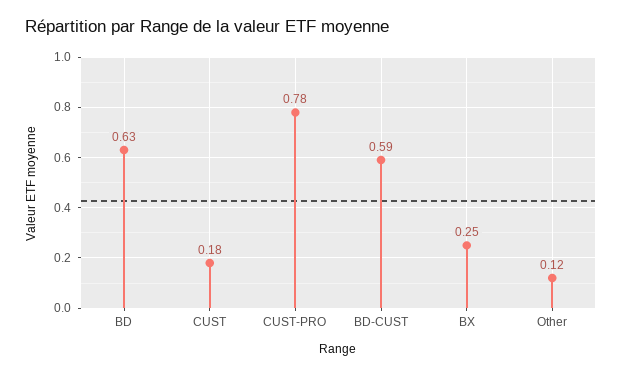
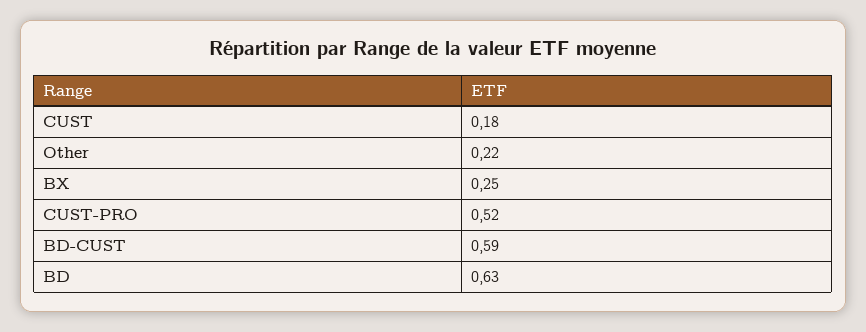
  {
    "BD": 0.63,
    "CUST": 0.18,
-   "CUST-PRO": 0.78,
+   "CUST-PRO": 0.52,
    "BD-CUST": 0.59,
    "BX": 0.25,
-   "Other": 0.12
+   "Other": 0.22
  }

